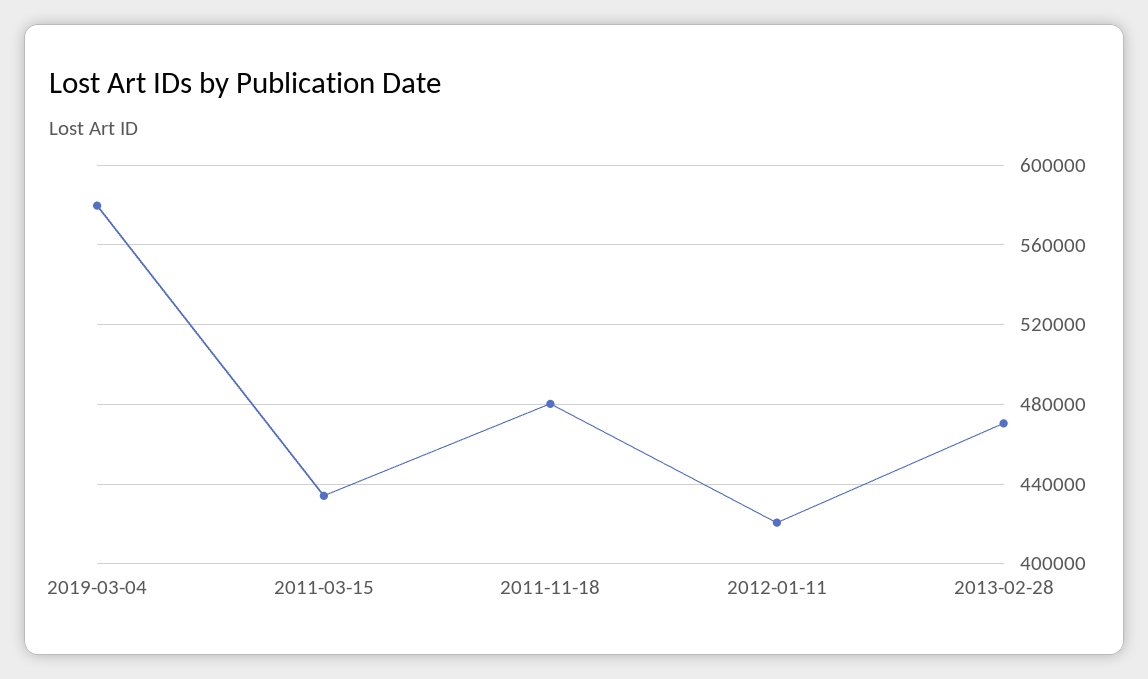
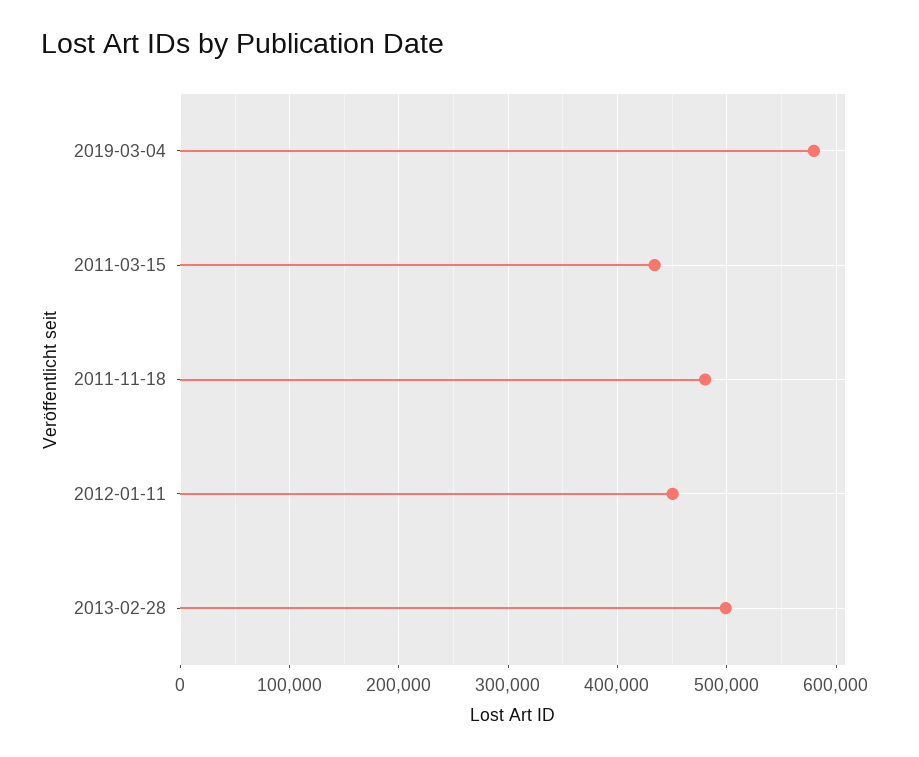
  {
    "2019-03-04": 580000,
    "2011-03-15": 435000,
    "2011-11-18": 480000,
-   "2012-01-11": 420000,
+   "2012-01-11": 450000,
-   "2013-02-28": 470000
+   "2013-02-28": 500000
  }

